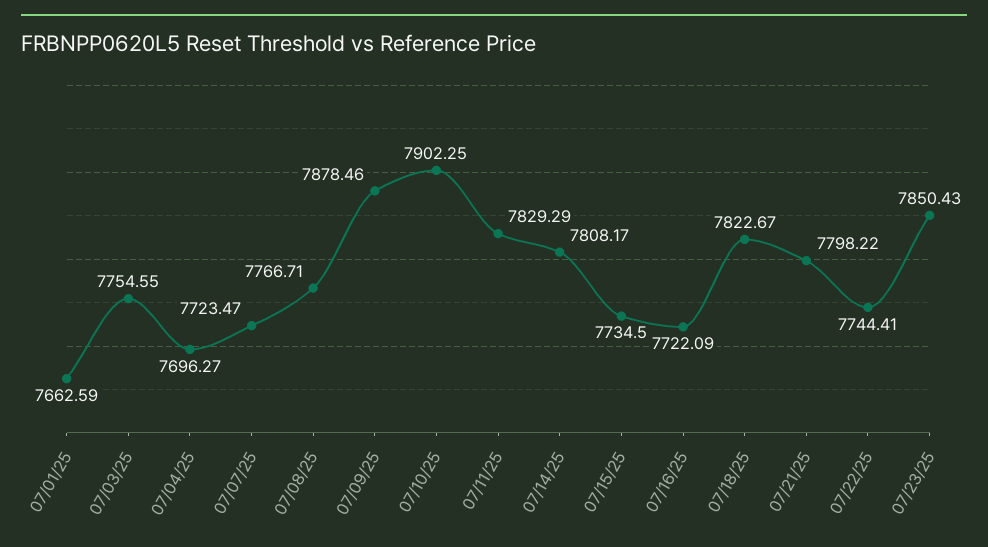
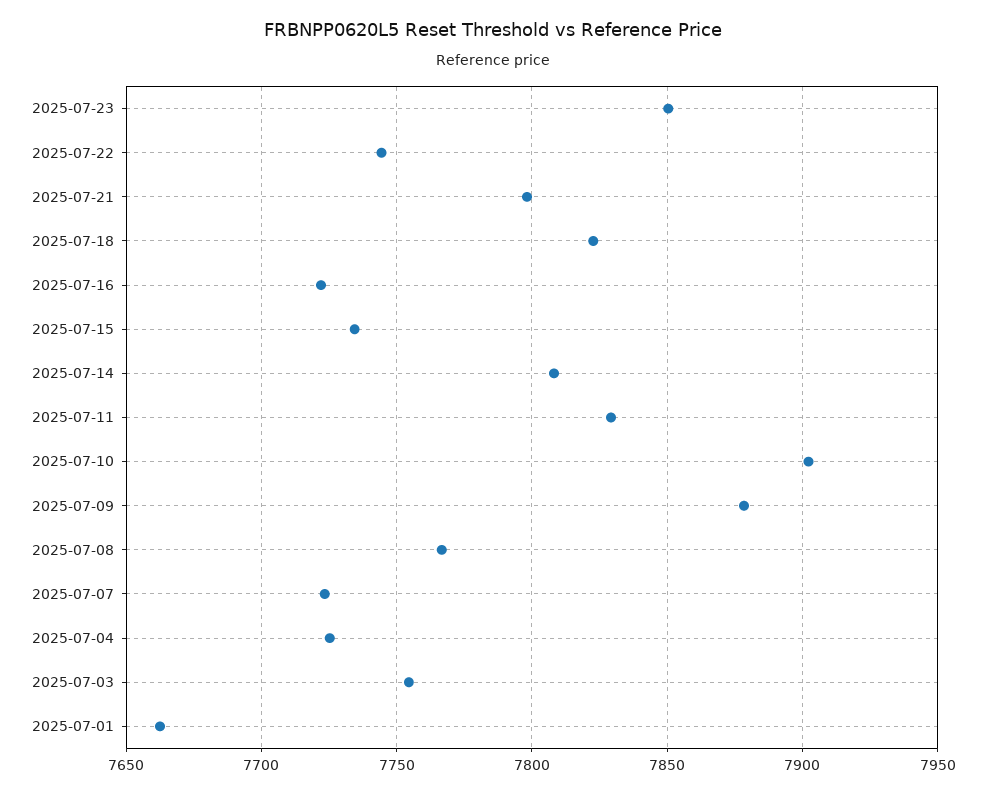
  {
    "07/01/25": 7662.59,
    "07/03/25": 7754.55,
-   "07/04/25": 7696.27,
+   "07/04/25": 7725,
    "07/07/25": 7723.47,
    "07/08/25": 7766.71,
    "07/09/25": 7878.46,
    "07/10/25": 7902.25,
    "07/11/25": 7829.29,
    "07/14/25": 7808.17,
    "07/15/25": 7734.5,
    "07/16/25": 7722.09,
    "07/18/25": 7822.67,
    "07/21/25": 7798.22,
    "07/22/25": 7744.41,
    "07/23/25": 7850.43
  }

